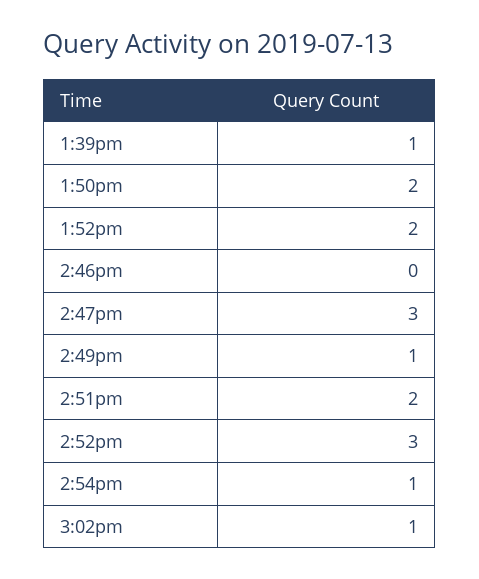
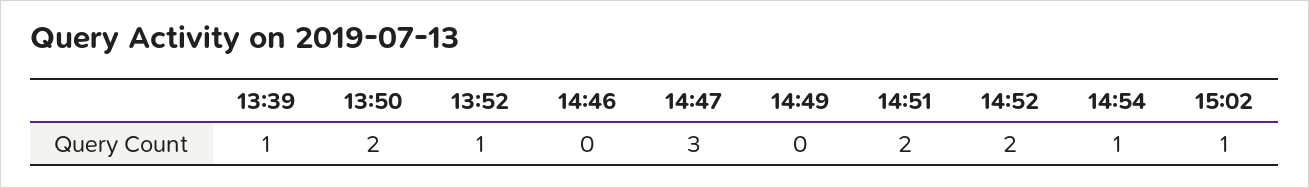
  {
    "1:39pm": 1,
    "1:50pm": 2,
-   "1:52pm": 2,
+   "1:52pm": 1,
    "2:46pm": 0,
    "2:47pm": 3,
-   "2:49pm": 1,
+   "2:49pm": 0,
    "2:51pm": 2,
-   "2:52pm": 3,
+   "2:52pm": 2,
    "2:54pm": 1,
    "3:02pm": 1
  }

